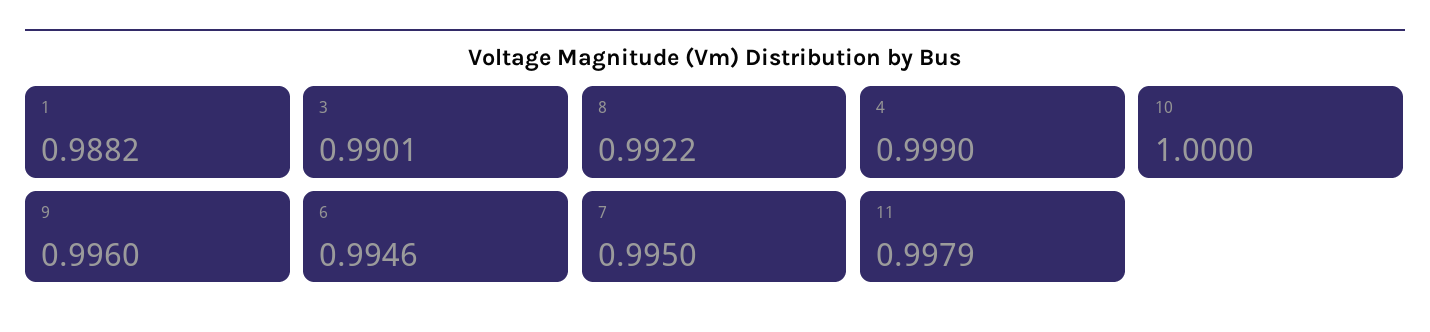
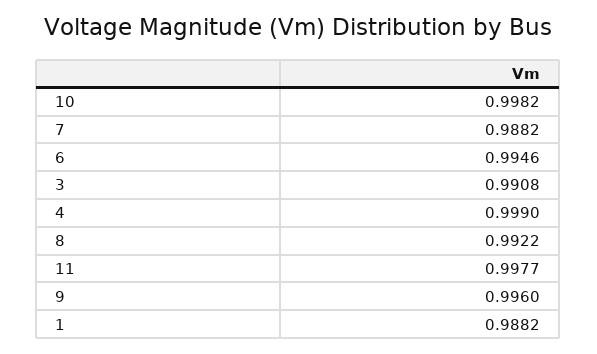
  {
    "1": 0.9882,
-   "3": 0.9901,
+   "3": 0.9908,
    "8": 0.9922,
    "4": 0.999,
-   "10": 1,
+   "10": 0.9982,
    "9": 0.996,
    "6": 0.9946,
-   "7": 0.995,
+   "7": 0.9882,
-   "11": 0.9979
+   "11": 0.9977
  }

